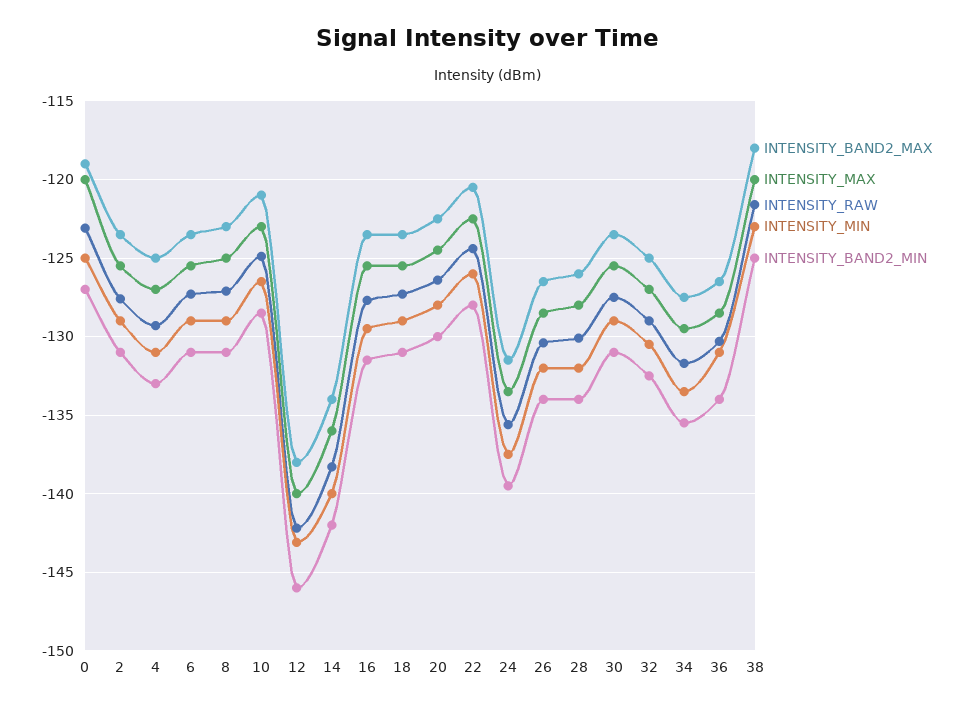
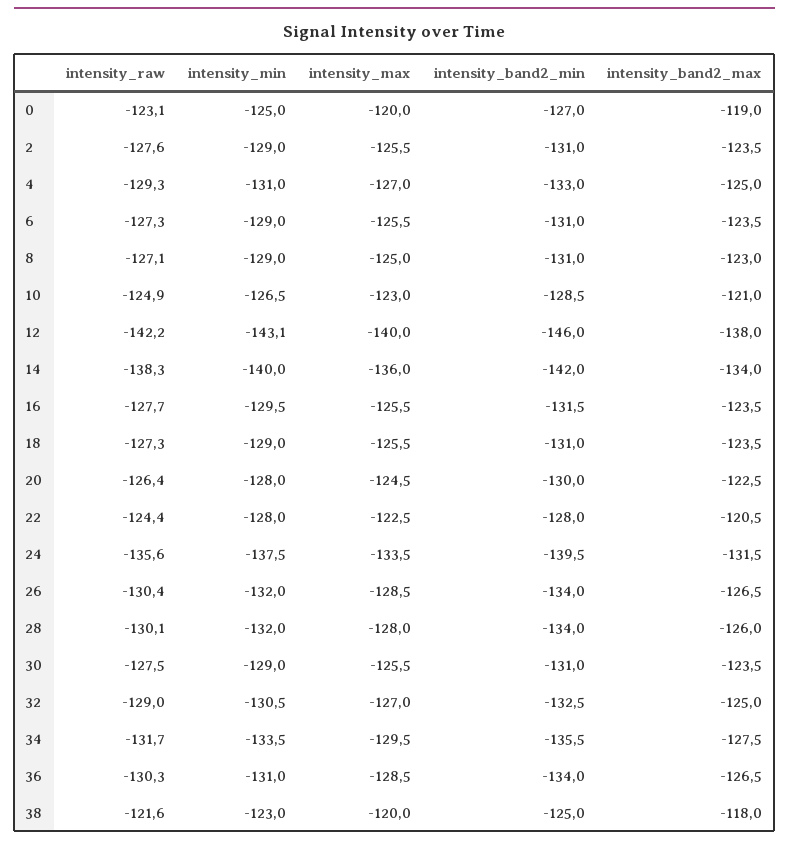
  {
    "INTENSITY_BAND2_MAX": {
      "0": -119,
      "2": -123.5,
      "4": -125,
      "6": -123.5,
      "8": -123,
      "10": -121,
      "12": -138,
      "14": -134,
      "16": -123.5,
      "18": -123.5,
      "20": -122.5,
      "22": -120.5,
      "24": -131.5,
      "26": -126.5,
      "28": -126,
      "30": -123.5,
      "32": -125,
      "34": -127.5,
      "36": -126.5,
      "38": -118
    },
    "INTENSITY_MAX": {
      "0": -120,
      "2": -125.5,
      "4": -127,
      "6": -125.5,
      "8": -125,
      "10": -123,
      "12": -140,
      "14": -136,
      "16": -125.5,
      "18": -125.5,
      "20": -124.5,
      "22": -122.5,
      "24": -133.5,
      "26": -128.5,
      "28": -128,
      "30": -125.5,
      "32": -127,
      "34": -129.5,
      "36": -128.5,
      "38": -120
    },
    "INTENSITY_RAW": {
      "0": -123.1,
      "2": -127.6,
      "4": -129.3,
      "6": -127.3,
      "8": -127.1,
      "10": -124.9,
      "12": -142.2,
      "14": -138.3,
      "16": -127.7,
      "18": -127.3,
      "20": -126.4,
      "22": -124.4,
      "24": -135.6,
      "26": -130.4,
      "28": -130.1,
      "30": -127.5,
      "32": -129,
      "34": -131.7,
      "36": -130.3,
      "38": -121.6
    },
    "INTENSITY_MIN": {
      "0": -125,
      "2": -129,
      "4": -131,
      "6": -129,
      "8": -129,
      "10": -126.5,
      "12": -143.1,
      "14": -140,
      "16": -129.5,
      "18": -129,
      "20": -128,
-     "22": -126,
+     "22": -128,
      "24": -137.5,
      "26": -132,
      "28": -132,
      "30": -129,
      "32": -130.5,
      "34": -133.5,
      "36": -131,
      "38": -123
    },
    "INTENSITY_BAND2_MIN": {
      "0": -127,
      "2": -131,
      "4": -133,
      "6": -131,
      "8": -131,
      "10": -128.5,
      "12": -146,
      "14": -142,
      "16": -131.5,
      "18": -131,
      "20": -130,
      "22": -128,
      "24": -139.5,
      "26": -134,
      "28": -134,
      "30": -131,
      "32": -132.5,
      "34": -135.5,
      "36": -134,
      "38": -125
    }
  }

